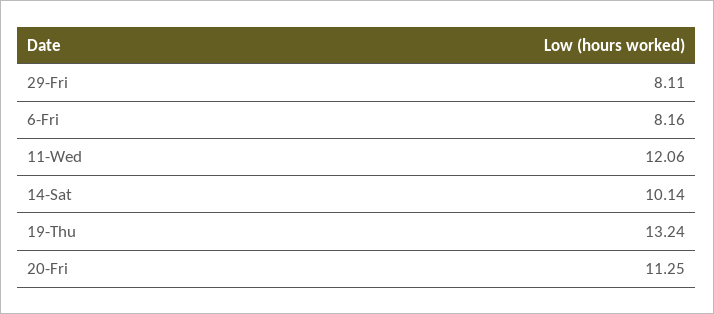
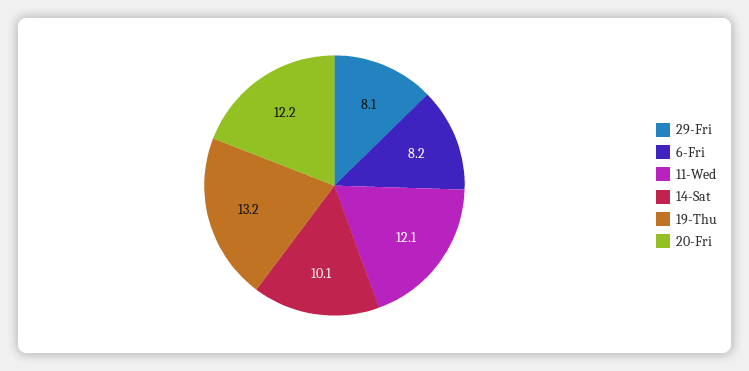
  {
    "29-Fri": 8.11,
    "6-Fri": 8.16,
    "11-Wed": 12.06,
    "14-Sat": 10.14,
    "19-Thu": 13.24,
-   "20-Fri": 11.25
+   "20-Fri": 12.2
  }

